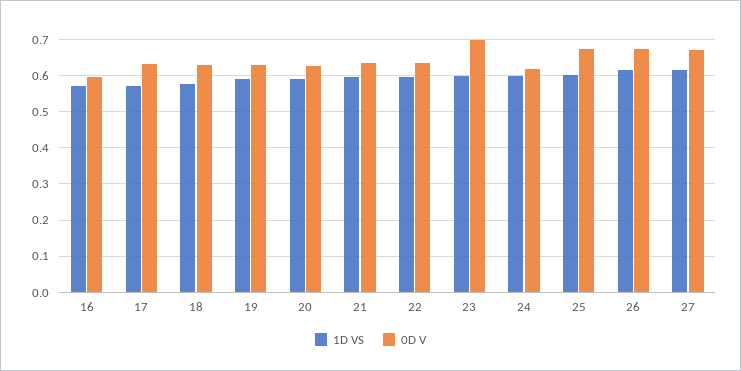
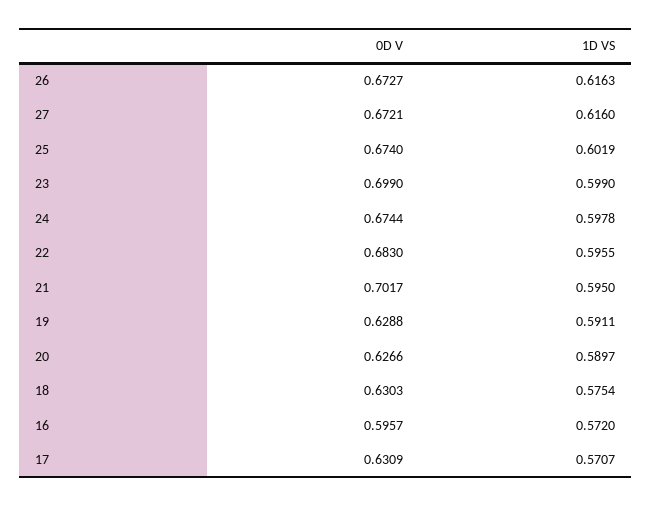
  {
    "1D VS": {
      "16": 0.572,
      "17": 0.5707,
      "18": 0.5754,
      "19": 0.5911,
      "20": 0.5897,
      "21": 0.595,
      "22": 0.5955,
      "23": 0.599,
      "24": 0.5978,
      "25": 0.6019,
      "26": 0.6163,
      "27": 0.616
    },
    "0D V": {
      "16": 0.5957,
      "17": 0.6309,
      "18": 0.6303,
      "19": 0.6288,
      "20": 0.6266,
-     "21": 0.64,
+     "21": 0.7017,
-     "22": 0.64,
+     "22": 0.683,
      "23": 0.699,
-     "24": 0.62,
+     "24": 0.6744,
      "25": 0.674,
      "26": 0.6727,
      "27": 0.6721
    }
  }

